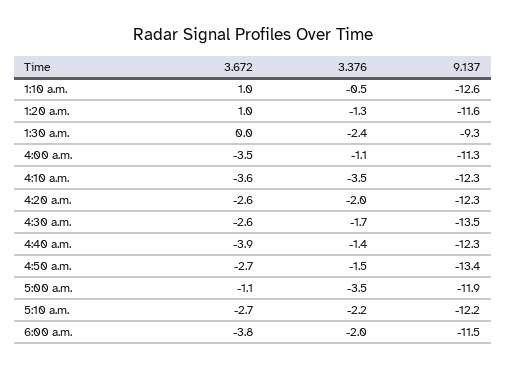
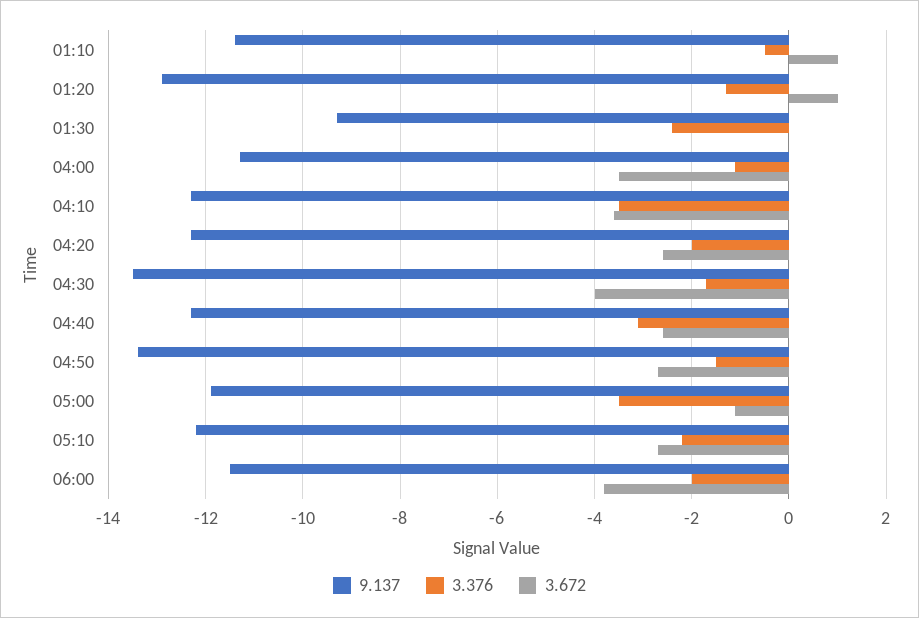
  {
    "3.672": {
      "1:10 a.m.": 1,
      "1:20 a.m.": 1,
      "1:30 a.m.": 0,
      "4:00 a.m.": -3.5,
      "4:10 a.m.": -3.6,
      "4:20 a.m.": -2.6,
-     "4:30 a.m.": -2.6,
+     "4:30 a.m.": -4,
-     "4:40 a.m.": -3.9,
+     "4:40 a.m.": -2.5,
      "4:50 a.m.": -2.7,
      "5:00 a.m.": -1.1,
      "5:10 a.m.": -2.7,
      "6:00 a.m.": -3.8
    },
    "3.376": {
      "1:10 a.m.": -0.5,
      "1:20 a.m.": -1.3,
      "1:30 a.m.": -2.4,
      "4:00 a.m.": -1.1,
      "4:10 a.m.": -3.5,
      "4:20 a.m.": -2,
      "4:30 a.m.": -1.7,
-     "4:40 a.m.": -1.4,
+     "4:40 a.m.": -3,
      "4:50 a.m.": -1.5,
      "5:00 a.m.": -3.5,
      "5:10 a.m.": -2.2,
      "6:00 a.m.": -2
    },
    "9.137": {
-     "1:10 a.m.": -12.6,
+     "1:10 a.m.": -11.5,
-     "1:20 a.m.": -11.6,
+     "1:20 a.m.": -13,
      "1:30 a.m.": -9.3,
      "4:00 a.m.": -11.3,
      "4:10 a.m.": -12.3,
      "4:20 a.m.": -12.3,
      "4:30 a.m.": -13.5,
      "4:40 a.m.": -12.3,
      "4:50 a.m.": -13.4,
      "5:00 a.m.": -11.9,
      "5:10 a.m.": -12.2,
      "6:00 a.m.": -11.5
    }
  }

